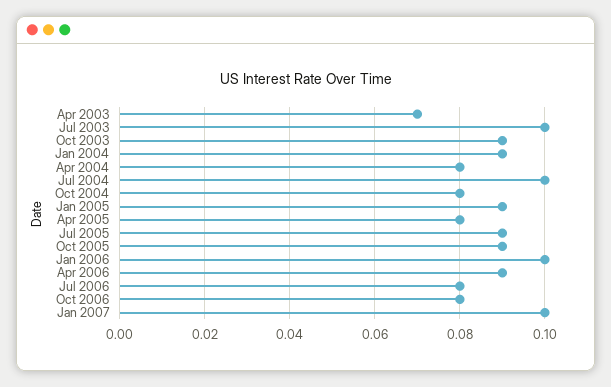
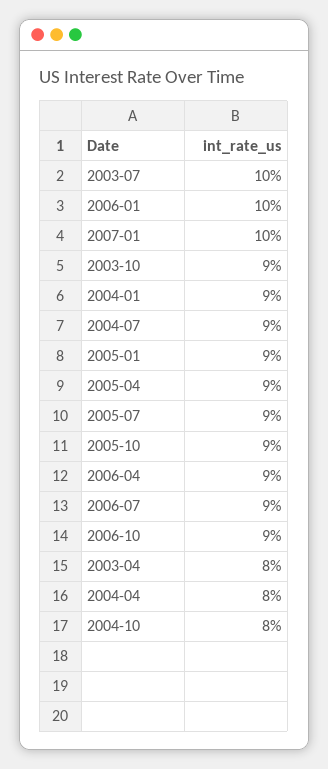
  {
-   "Apr 2003": 0.07,
+   "Apr 2003": 0.08,
    "Jul 2003": 0.1,
    "Oct 2003": 0.09,
    "Jan 2004": 0.09,
    "Apr 2004": 0.08,
-   "Jul 2004": 0.1,
+   "Jul 2004": 0.09,
    "Oct 2004": 0.08,
    "Jan 2005": 0.09,
-   "Apr 2005": 0.08,
+   "Apr 2005": 0.09,
    "Jul 2005": 0.09,
    "Oct 2005": 0.09,
    "Jan 2006": 0.1,
    "Apr 2006": 0.09,
-   "Jul 2006": 0.08,
+   "Jul 2006": 0.09,
-   "Oct 2006": 0.08,
+   "Oct 2006": 0.09,
    "Jan 2007": 0.1
  }

